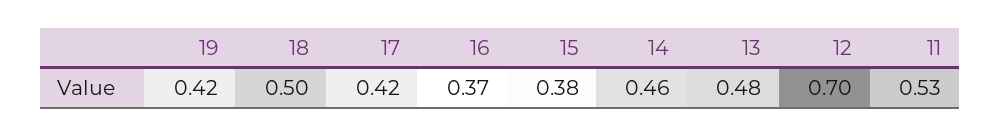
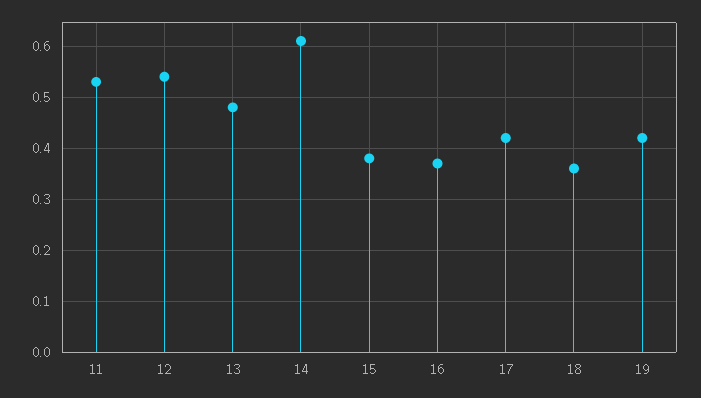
  {
    "19": 0.42,
-   "18": 0.5,
+   "18": 0.35,
    "17": 0.42,
    "16": 0.37,
    "15": 0.38,
-   "14": 0.46,
+   "14": 0.6,
    "13": 0.48,
-   "12": 0.7,
+   "12": 0.55,
    "11": 0.53
  }

